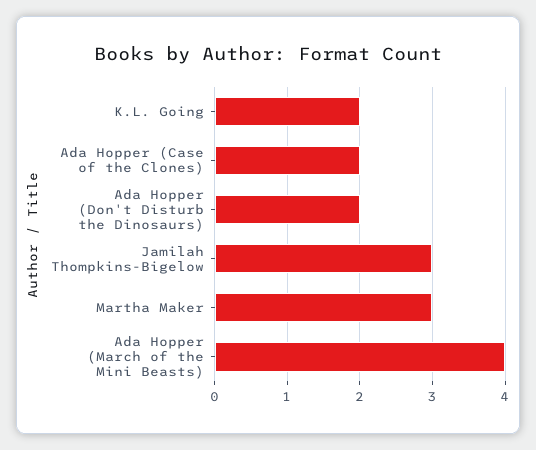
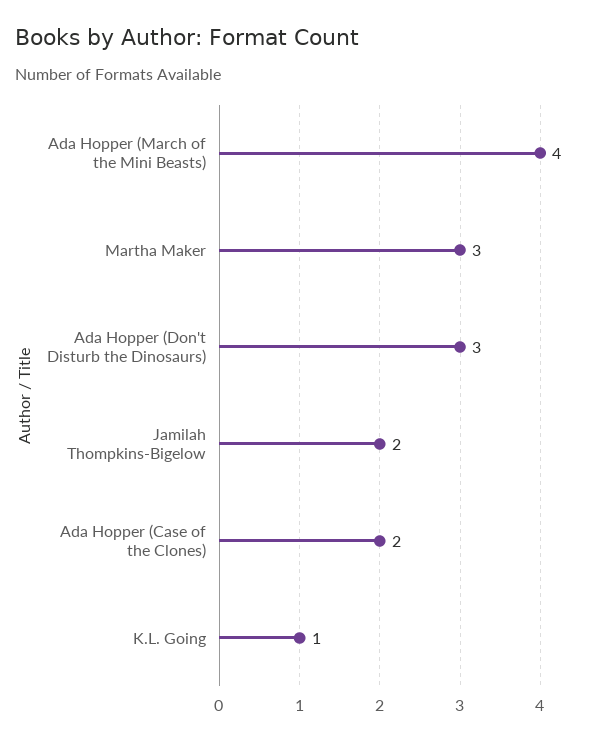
  {
-   "K.L. Going": 2,
+   "K.L. Going": 1,
    "Ada Hopper (Case of the Clones)": 2,
-   "Ada Hopper (Don't Disturb the Dinosaurs)": 2,
+   "Ada Hopper (Don't Disturb the Dinosaurs)": 3,
-   "Jamilah Thompkins-Bigelow": 3,
+   "Jamilah Thompkins-Bigelow": 2,
    "Martha Maker": 3,
    "Ada Hopper (March of the Mini Beasts)": 4
  }

